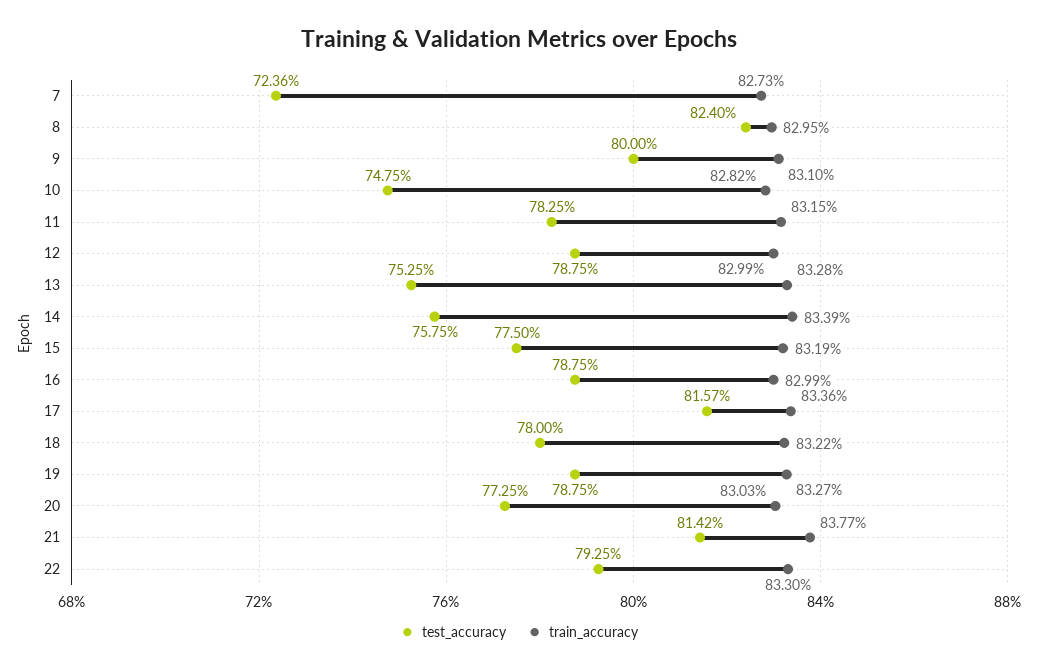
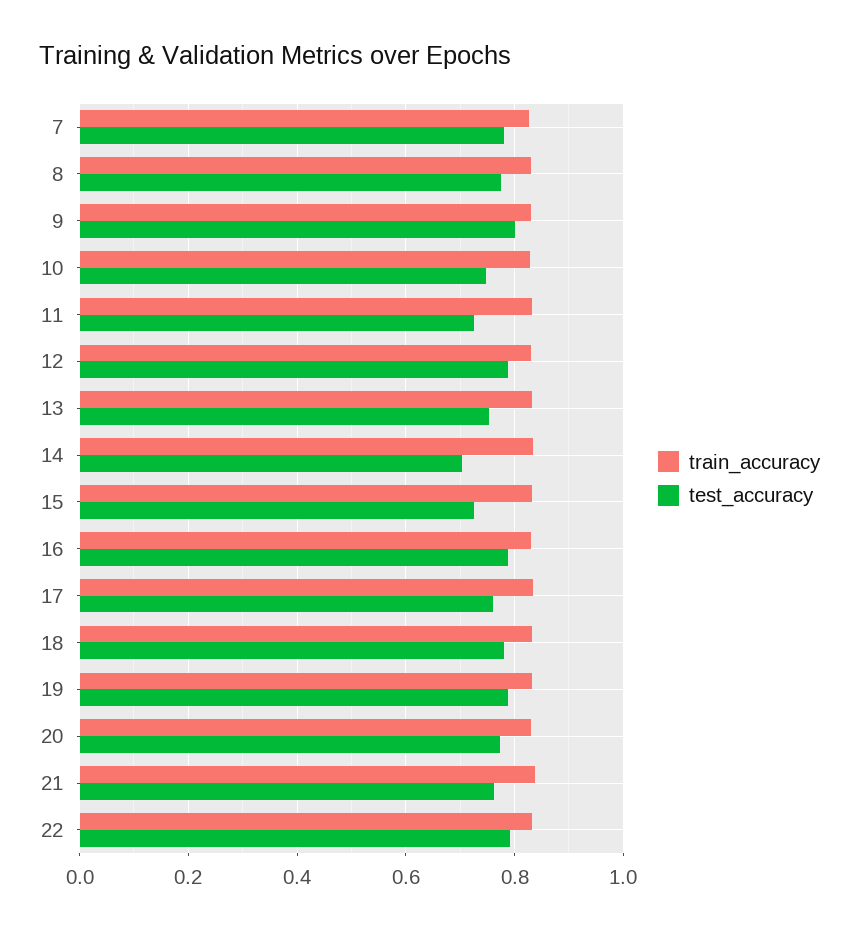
  {
    "test_accuracy": {
-     "7": 0.7236,
+     "7": 0.78,
-     "8": 0.824,
+     "8": 0.78,
      "9": 0.8,
      "10": 0.7475,
-     "11": 0.7825,
+     "11": 0.72,
      "12": 0.7875,
      "13": 0.7525,
-     "14": 0.7575,
+     "14": 0.7,
-     "15": 0.775,
+     "15": 0.72,
      "16": 0.7875,
-     "17": 0.8157,
+     "17": 0.76,
      "18": 0.78,
      "19": 0.7875,
      "20": 0.7725,
-     "21": 0.8142,
+     "21": 0.76,
      "22": 0.7925
    },
    "train_accuracy": {
      "7": 0.8273,
      "8": 0.8295,
      "9": 0.831,
      "10": 0.8282,
      "11": 0.8315,
      "12": 0.8299,
      "13": 0.8328,
      "14": 0.8339,
      "15": 0.8319,
      "16": 0.8299,
      "17": 0.8336,
      "18": 0.8322,
      "19": 0.8327,
      "20": 0.8303,
      "21": 0.8377,
      "22": 0.833
    }
  }

